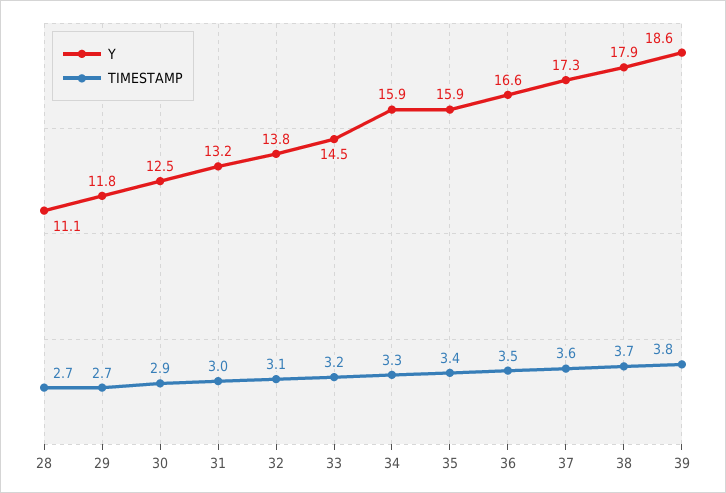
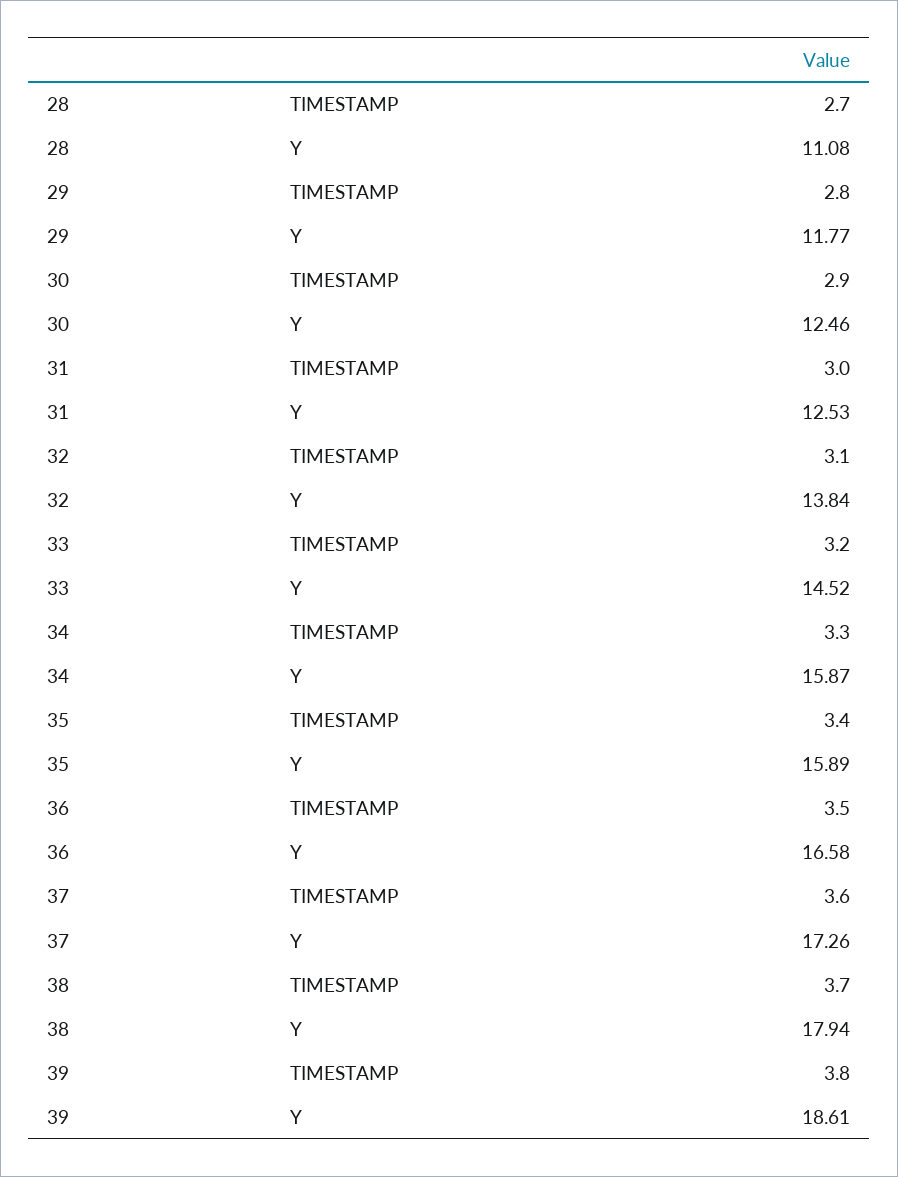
  {
    "Y": {
      "28": 11.08,
      "29": 11.77,
      "30": 12.46,
-     "31": 13.2,
+     "31": 12.53,
      "32": 13.84,
      "33": 14.52,
      "34": 15.87,
      "35": 15.89,
      "36": 16.58,
      "37": 17.26,
      "38": 17.94,
      "39": 18.61
    },
    "TIMESTAMP": {
      "28": 2.7,
-     "29": 2.7,
+     "29": 2.8,
      "30": 2.9,
      "31": 3,
      "32": 3.1,
      "33": 3.2,
      "34": 3.3,
      "35": 3.4,
      "36": 3.5,
      "37": 3.6,
      "38": 3.7,
      "39": 3.8
    }
  }

